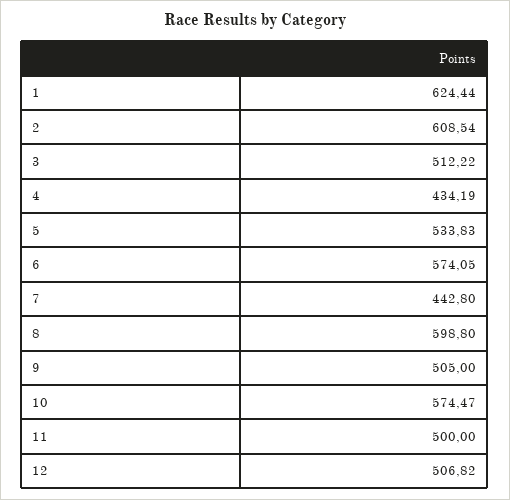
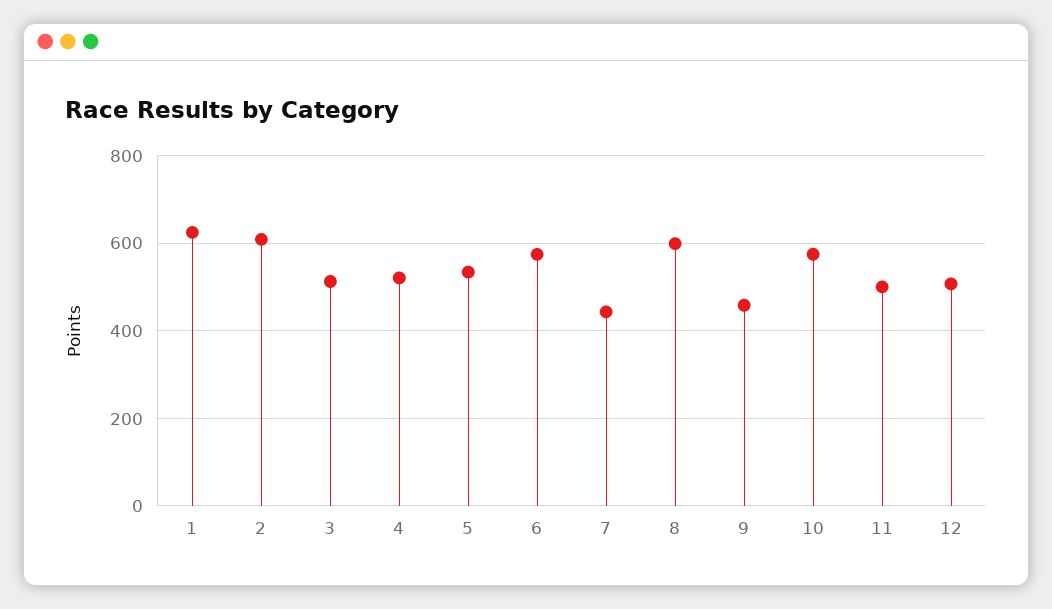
  {
    "1": 624.44,
    "2": 608.54,
    "3": 512.22,
-   "4": 434.19,
+   "4": 520,
    "5": 533.83,
    "6": 574.05,
    "7": 442.8,
    "8": 598.8,
-   "9": 505,
+   "9": 460,
    "10": 574.47,
    "11": 500,
    "12": 506.82
  }

